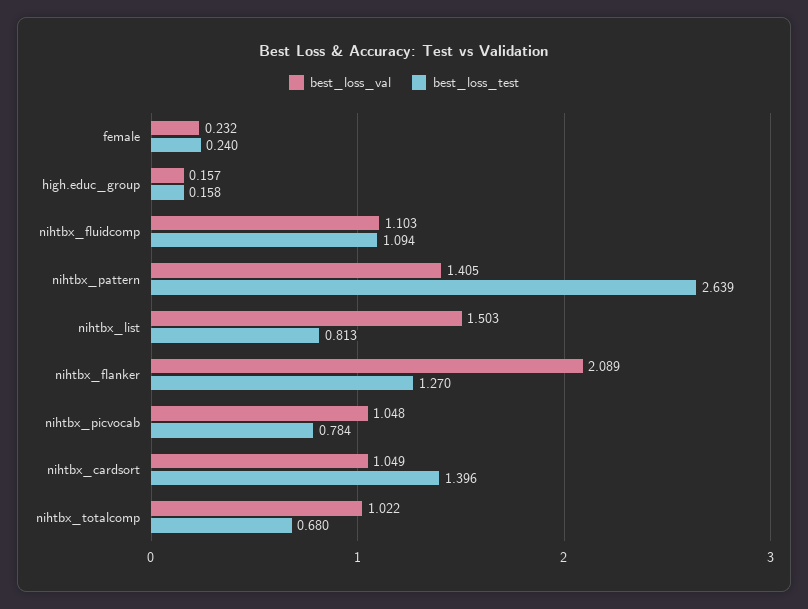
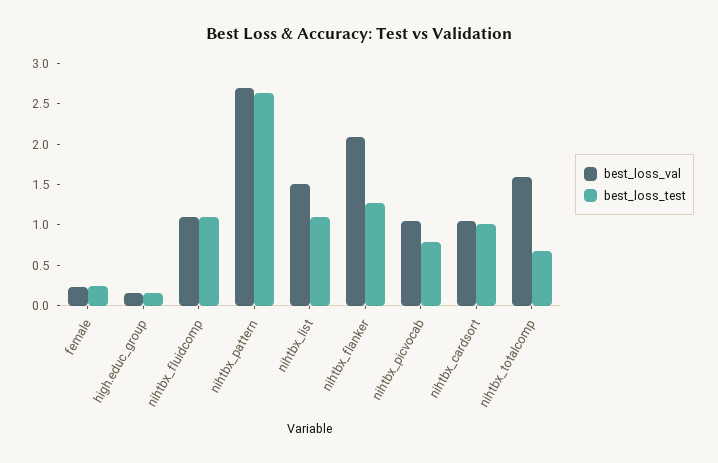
  {
    "best_loss_val": {
      "female": 0.232,
      "high.educ_group": 0.157,
      "nihtbx_fluidcomp": 1.103,
-     "nihtbx_pattern": 1.405,
+     "nihtbx_pattern": 2.7,
      "nihtbx_list": 1.503,
      "nihtbx_flanker": 2.089,
      "nihtbx_picvocab": 1.048,
      "nihtbx_cardsort": 1.049,
-     "nihtbx_totalcomp": 1.022
+     "nihtbx_totalcomp": 1.6
    },
    "best_loss_test": {
      "female": 0.24,
      "high.educ_group": 0.158,
      "nihtbx_fluidcomp": 1.094,
      "nihtbx_pattern": 2.639,
-     "nihtbx_list": 0.813,
+     "nihtbx_list": 1.1,
      "nihtbx_flanker": 1.27,
      "nihtbx_picvocab": 0.784,
-     "nihtbx_cardsort": 1.396,
+     "nihtbx_cardsort": 1,
      "nihtbx_totalcomp": 0.68
    }
  }

